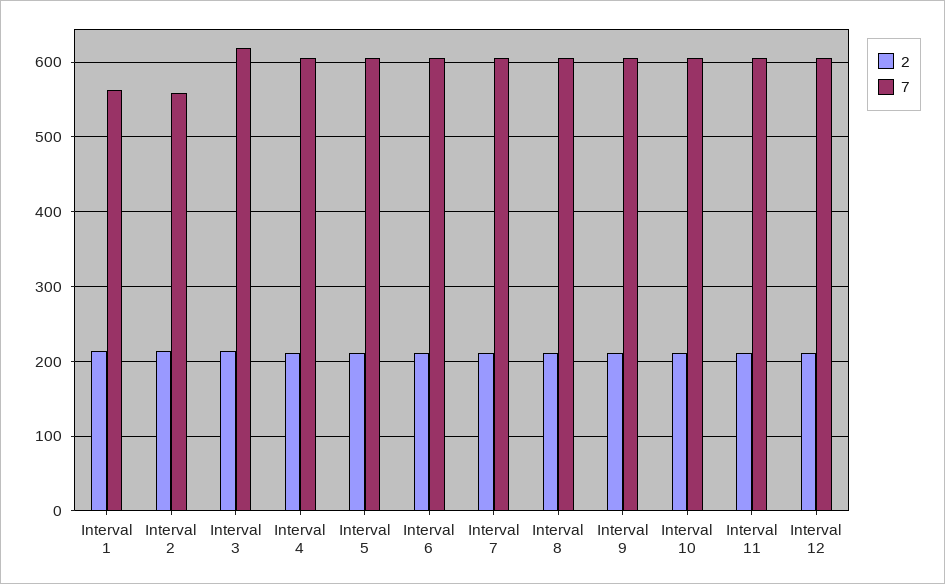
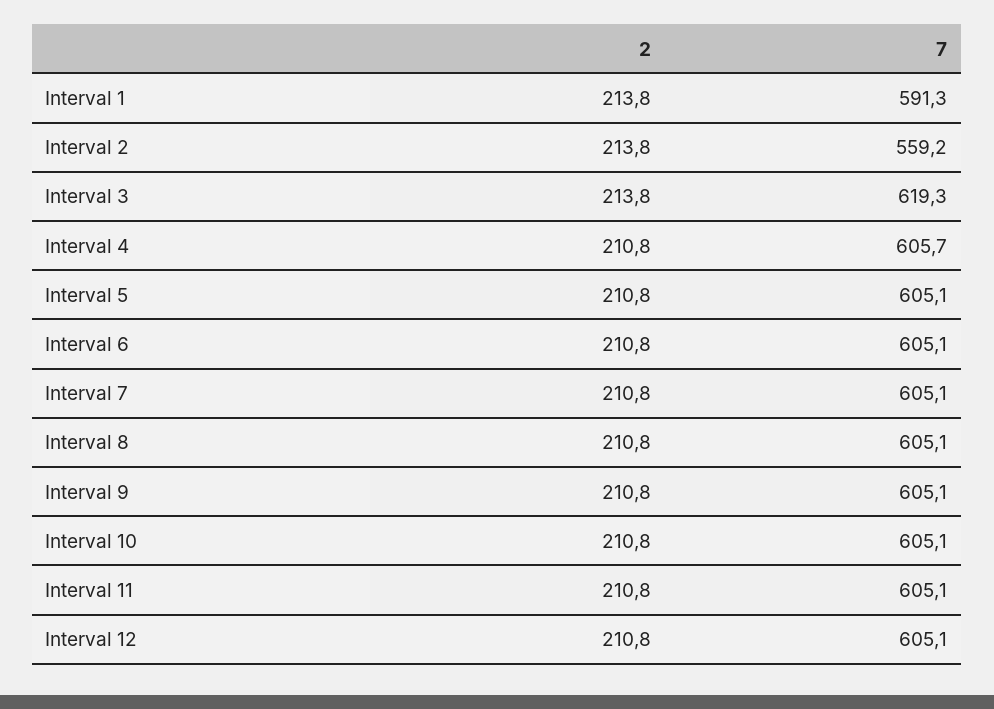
  {
    "2": {
      "Interval 1": 213.8,
      "Interval 2": 213.8,
      "Interval 3": 213.8,
      "Interval 4": 210.8,
      "Interval 5": 210.8,
      "Interval 6": 210.8,
      "Interval 7": 210.8,
      "Interval 8": 210.8,
      "Interval 9": 210.8,
      "Interval 10": 210.8,
      "Interval 11": 210.8,
      "Interval 12": 210.8
    },
    "7": {
-     "Interval 1": 560,
+     "Interval 1": 591.3,
      "Interval 2": 559.2,
      "Interval 3": 619.3,
      "Interval 4": 605.7,
      "Interval 5": 605.1,
      "Interval 6": 605.1,
      "Interval 7": 605.1,
      "Interval 8": 605.1,
      "Interval 9": 605.1,
      "Interval 10": 605.1,
      "Interval 11": 605.1,
      "Interval 12": 605.1
    }
  }

